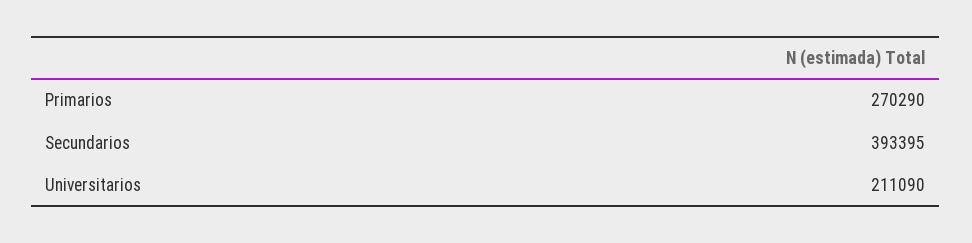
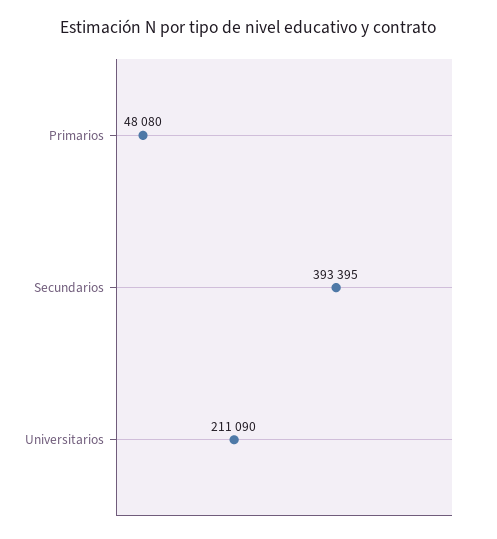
  {
-   "Primarios": 270290,
+   "Primarios": 48080,
    "Secundarios": 393395,
    "Universitarios": 211090
  }

